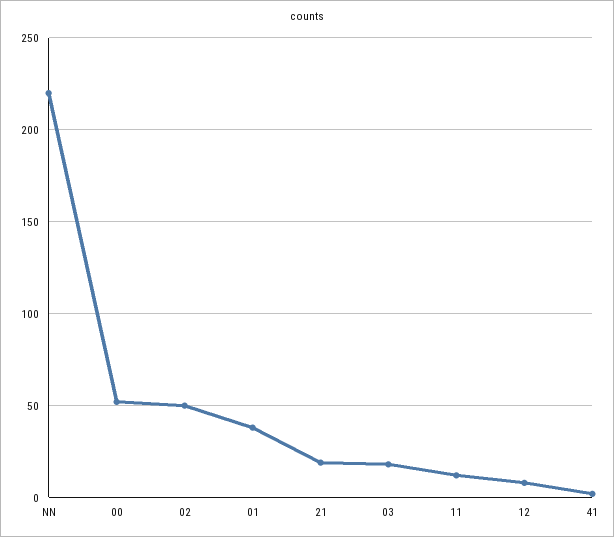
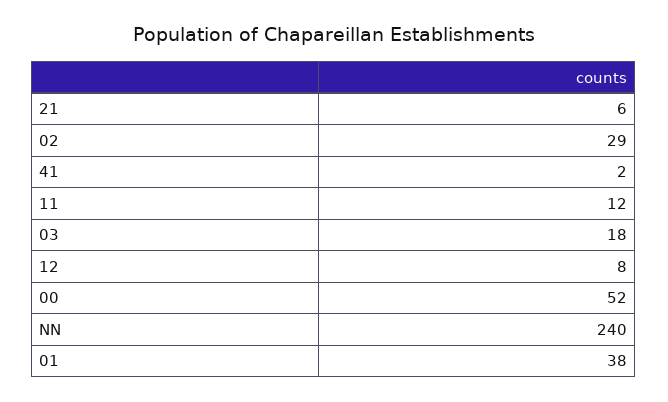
  {
-   "NN": 220,
+   "NN": 240,
    "00": 52,
-   "02": 50,
+   "02": 29,
    "01": 38,
-   "21": 20,
+   "21": 6,
    "03": 18,
    "11": 12,
    "12": 8,
    "41": 2
  }

